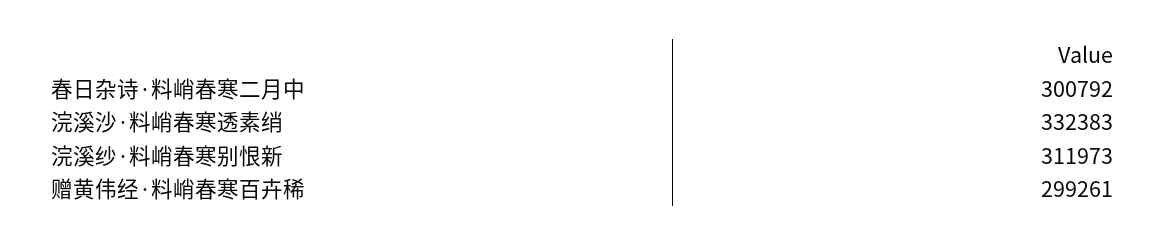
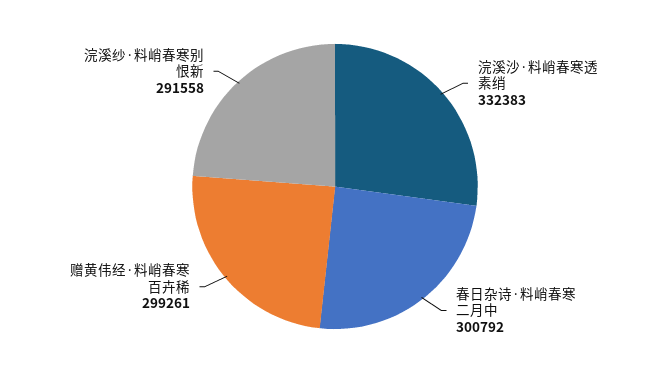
  {
    "春日杂诗·料峭春寒二月中": 300792,
    "浣溪沙·料峭春寒透素绡": 332383,
-   "浣溪纱·料峭春寒别恨新": 311973,
+   "浣溪纱·料峭春寒别恨新": 291558,
    "赠黄伟经·料峭春寒百卉稀": 299261
  }

